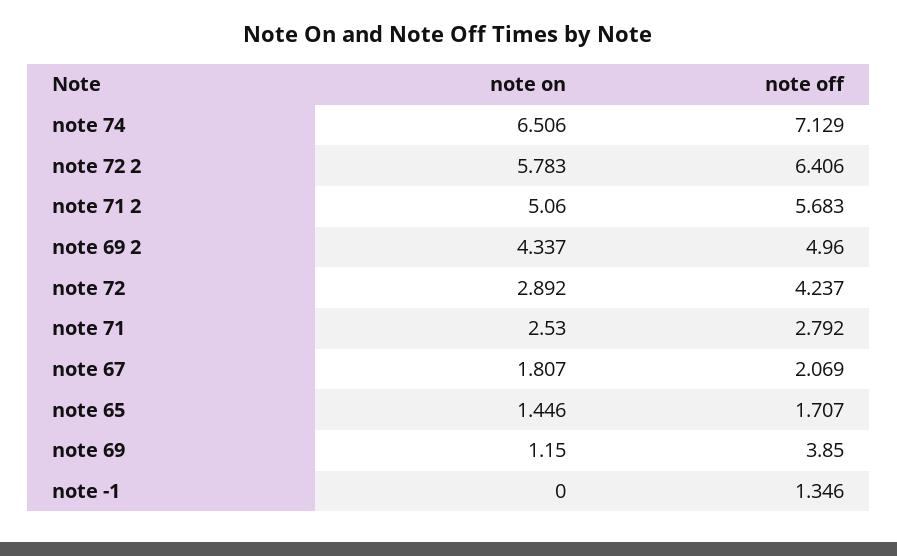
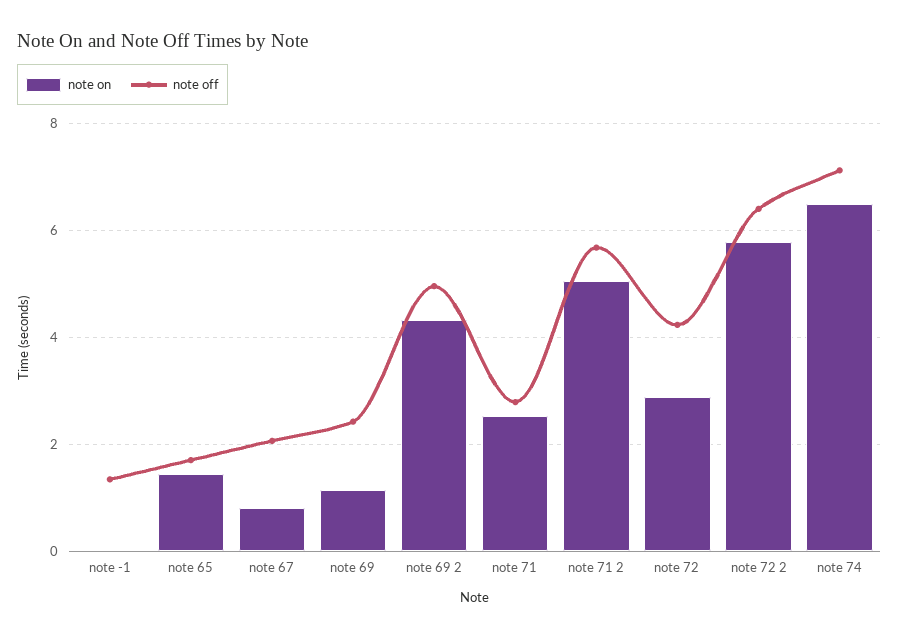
  {
    "note on": {
      "note 74": 6.506,
      "note 72 2": 5.783,
      "note 71 2": 5.06,
      "note 69 2": 4.337,
      "note 72": 2.892,
      "note 71": 2.53,
-     "note 67": 1.807,
+     "note 67": 0.8,
      "note 65": 1.446,
      "note 69": 1.15,
      "note -1": 0
    },
    "note off": {
      "note 74": 7.129,
      "note 72 2": 6.406,
      "note 71 2": 5.683,
      "note 69 2": 4.96,
      "note 72": 4.237,
      "note 71": 2.792,
      "note 67": 2.069,
      "note 65": 1.707,
-     "note 69": 3.85,
+     "note 69": 2.4,
      "note -1": 1.346
    }
  }

